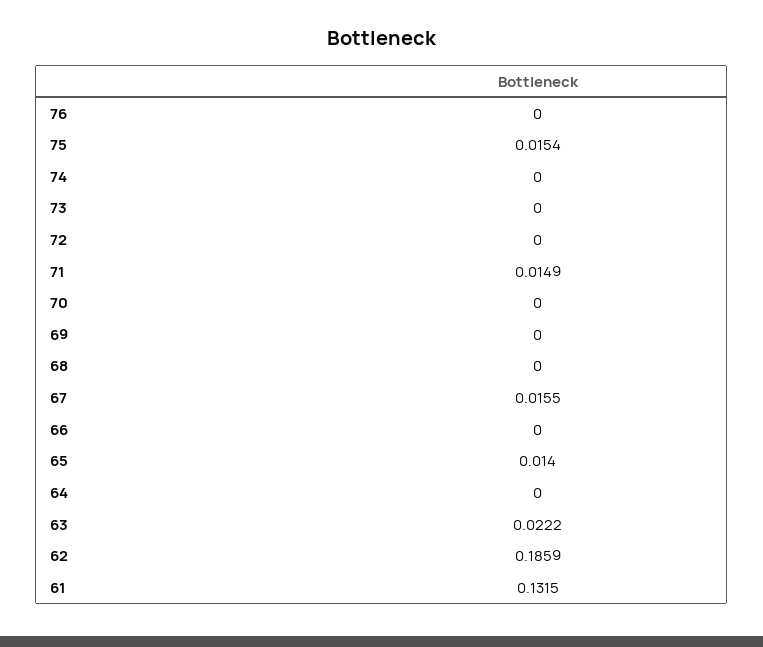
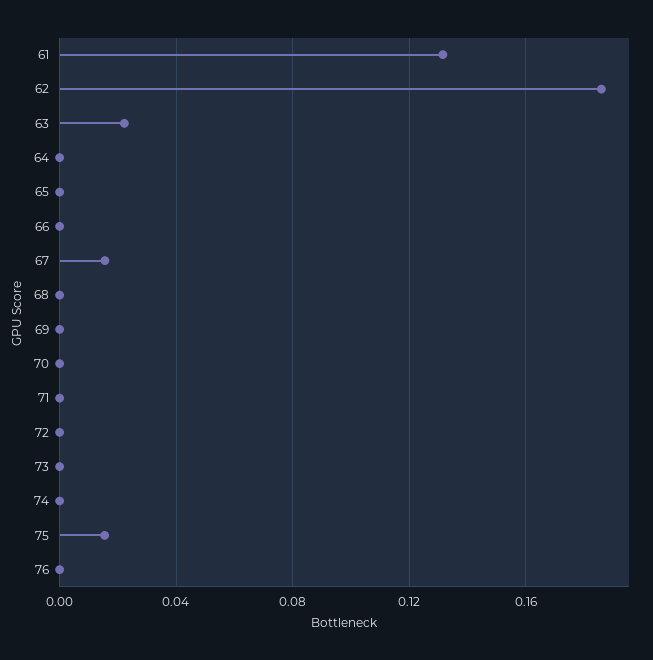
  {
    "76": 0,
    "75": 0.0154,
    "74": 0,
    "73": 0,
    "72": 0,
-   "71": 0.0149,
+   "71": 0,
    "70": 0,
    "69": 0,
    "68": 0,
    "67": 0.0155,
    "66": 0,
-   "65": 0.014,
+   "65": 0,
    "64": 0,
    "63": 0.0222,
    "62": 0.1859,
    "61": 0.1315
  }

